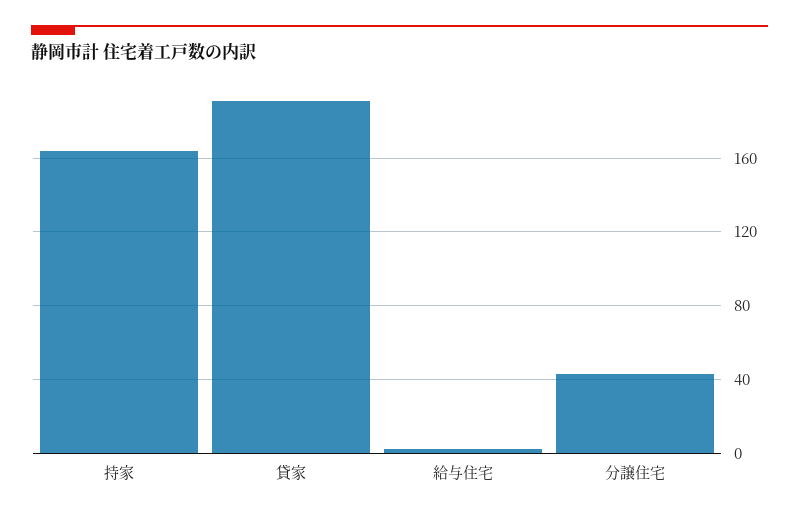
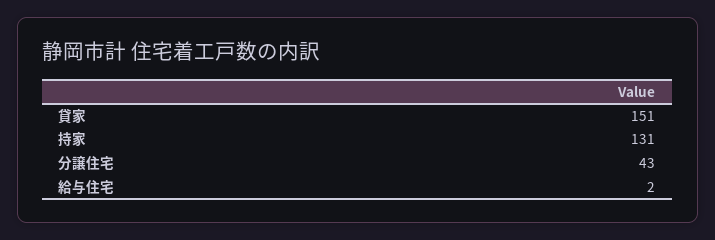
  {
-   "持家": 165,
+   "持家": 131,
-   "貸家": 190,
+   "貸家": 151,
    "給与住宅": 2,
    "分譲住宅": 43
  }

